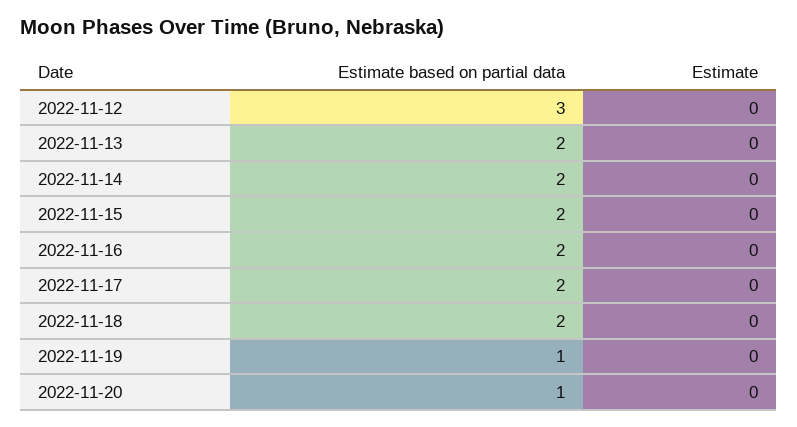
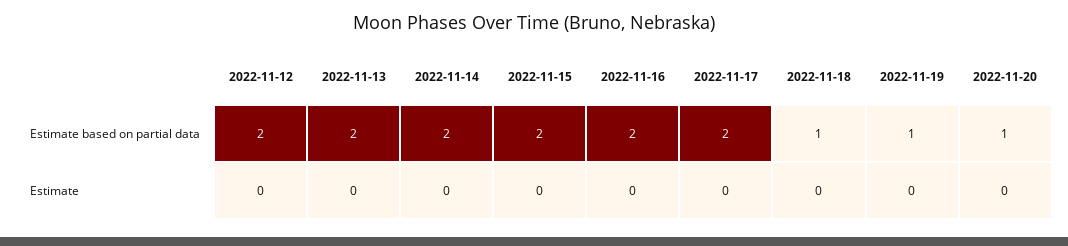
  {
    "Estimate based on partial data": {
-     "2022-11-12": 3,
+     "2022-11-12": 2,
      "2022-11-13": 2,
      "2022-11-14": 2,
      "2022-11-15": 2,
      "2022-11-16": 2,
      "2022-11-17": 2,
-     "2022-11-18": 2,
+     "2022-11-18": 1,
      "2022-11-19": 1,
      "2022-11-20": 1
    },
    "Estimate": {
      "2022-11-12": 0,
      "2022-11-13": 0,
      "2022-11-14": 0,
      "2022-11-15": 0,
      "2022-11-16": 0,
      "2022-11-17": 0,
      "2022-11-18": 0,
      "2022-11-19": 0,
      "2022-11-20": 0
    }
  }

